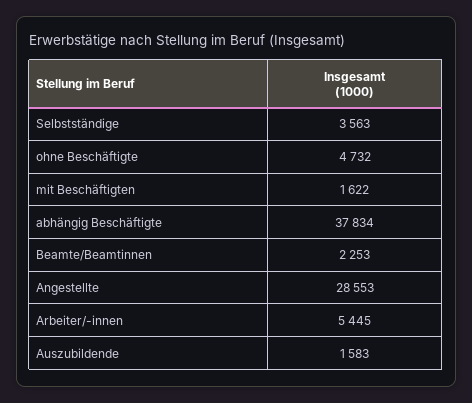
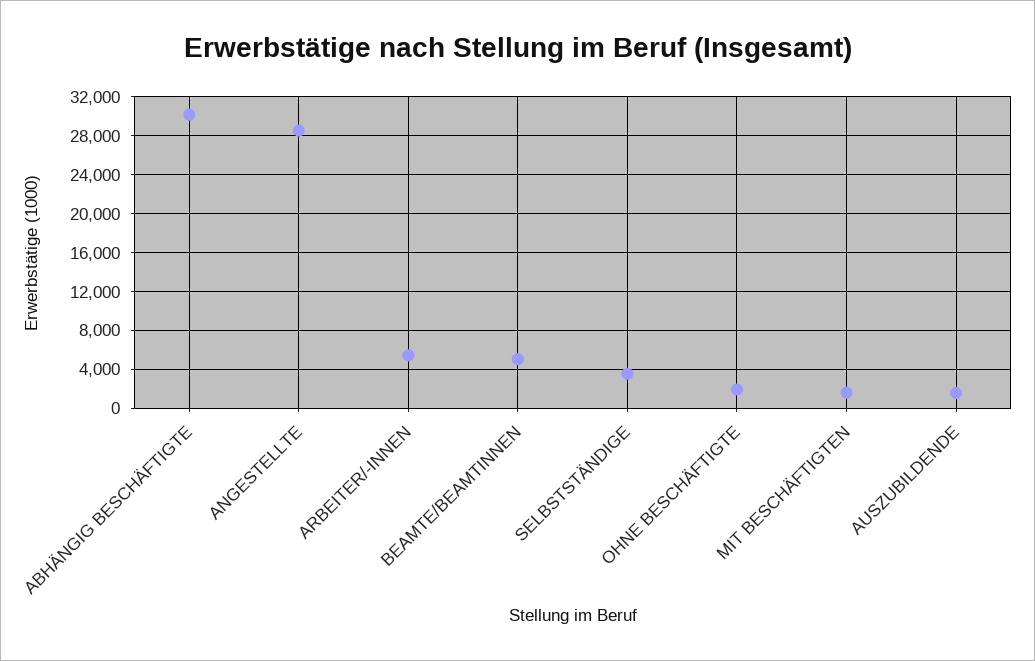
  {
    "Selbstständige": 3563,
-   "ohne Beschäftigte": 4732,
+   "ohne Beschäftigte": 2000,
    "mit Beschäftigten": 1622,
-   "abhängig Beschäftigte": 37834,
+   "abhängig Beschäftigte": 30000,
-   "Beamte/Beamtinnen": 2253,
+   "Beamte/Beamtinnen": 5000,
    "Angestellte": 28553,
    "Arbeiter/-innen": 5445,
    "Auszubildende": 1583
  }

